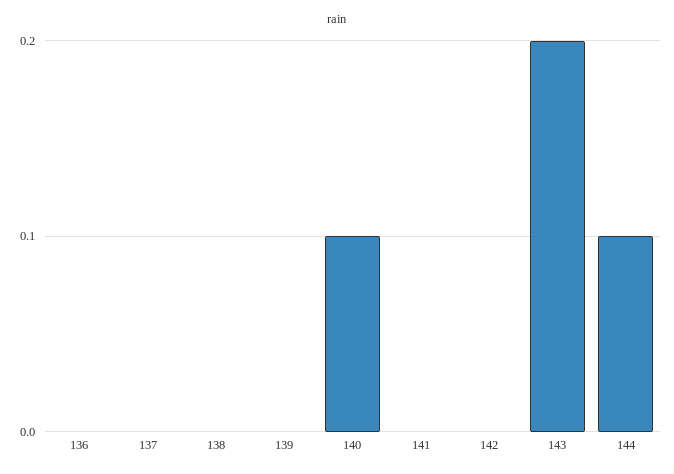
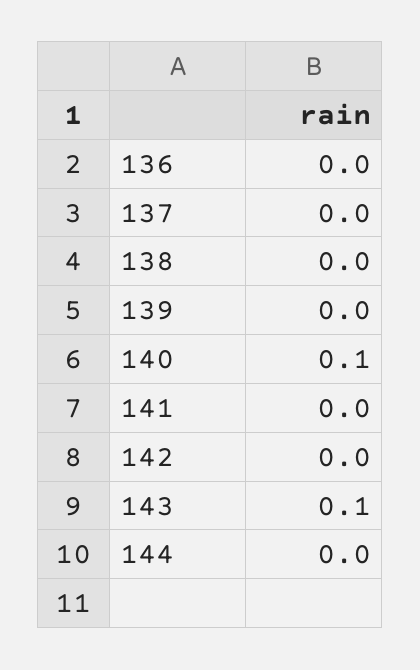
  {
    "136": 0,
    "137": 0,
    "138": 0,
    "139": 0,
    "140": 0.1,
    "141": 0,
    "142": 0,
-   "143": 0.2,
+   "143": 0.1,
-   "144": 0.1
+   "144": 0
  }

